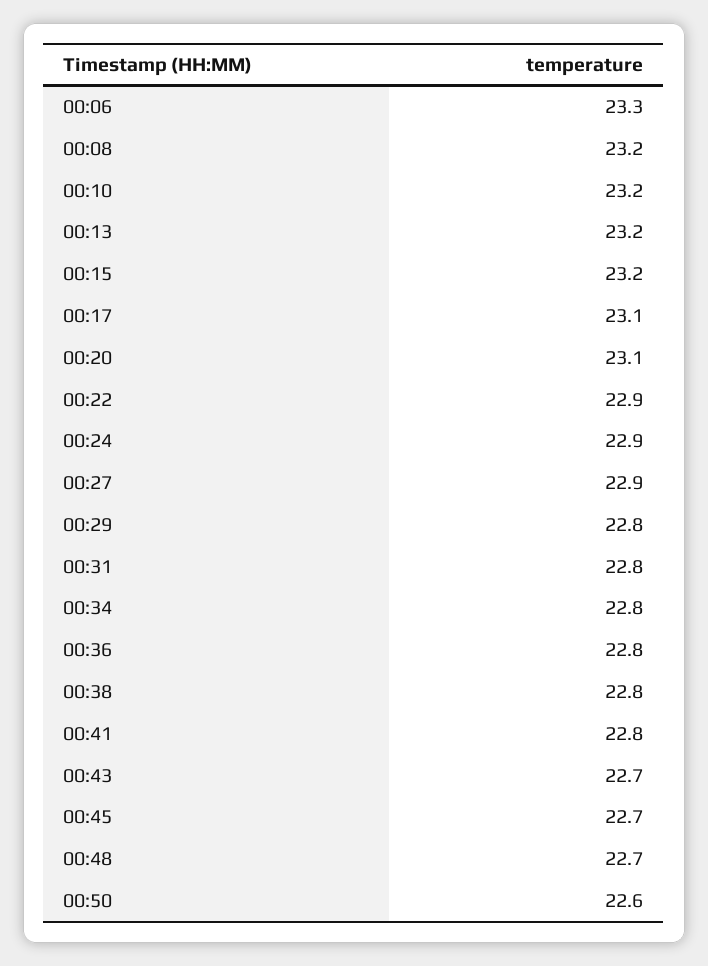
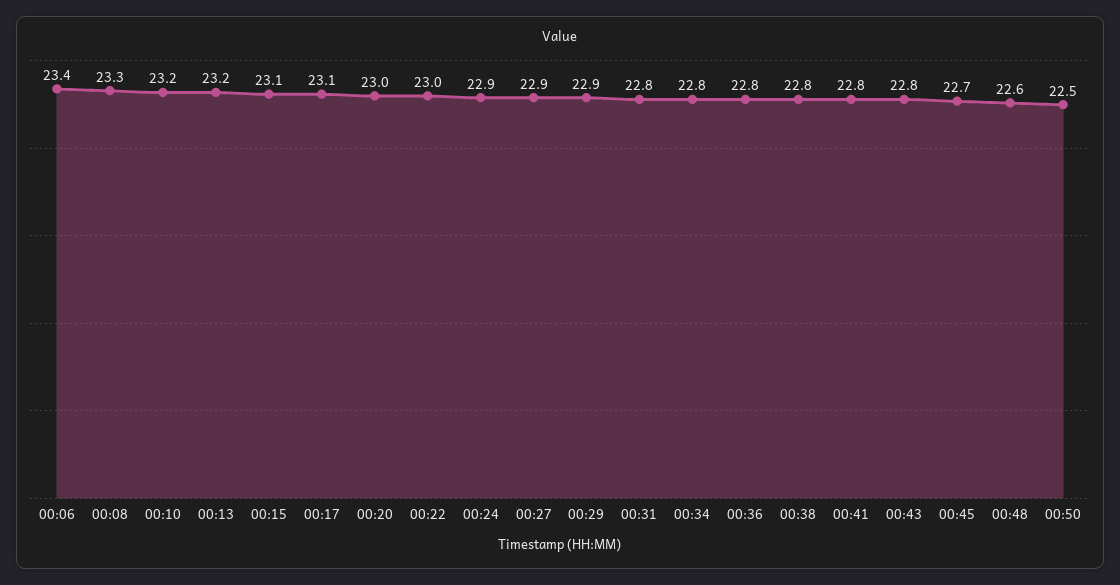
  {
-   "00:06": 23.3,
+   "00:06": 23.4,
-   "00:08": 23.2,
+   "00:08": 23.3,
    "00:10": 23.2,
    "00:13": 23.2,
-   "00:15": 23.2,
+   "00:15": 23.1,
    "00:17": 23.1,
-   "00:20": 23.1,
+   "00:20": 23,
-   "00:22": 22.9,
+   "00:22": 23,
    "00:24": 22.9,
    "00:27": 22.9,
-   "00:29": 22.8,
+   "00:29": 22.9,
    "00:31": 22.8,
    "00:34": 22.8,
    "00:36": 22.8,
    "00:38": 22.8,
    "00:41": 22.8,
-   "00:43": 22.7,
+   "00:43": 22.8,
    "00:45": 22.7,
-   "00:48": 22.7,
+   "00:48": 22.6,
-   "00:50": 22.6
+   "00:50": 22.5
  }

